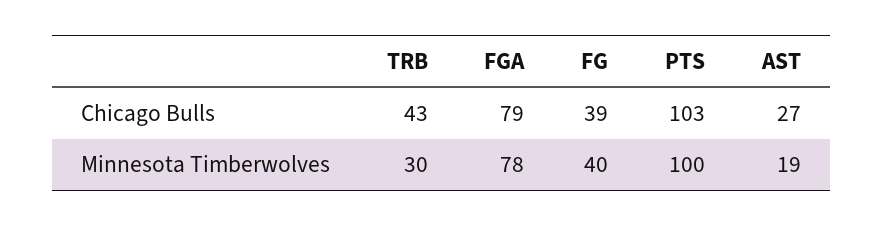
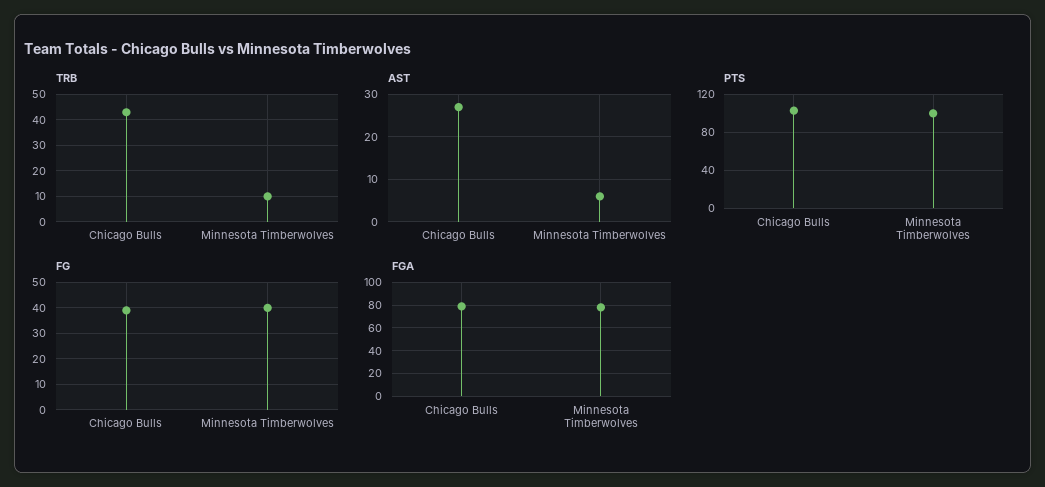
  {
    "TRB": {
      "Chicago Bulls": 43,
-     "Minnesota Timberwolves": 30
+     "Minnesota Timberwolves": 10
    },
    "FGA": {
      "Chicago Bulls": 79,
      "Minnesota Timberwolves": 78
    },
    "FG": {
      "Chicago Bulls": 39,
      "Minnesota Timberwolves": 40
    },
    "PTS": {
      "Chicago Bulls": 103,
      "Minnesota Timberwolves": 100
    },
    "AST": {
      "Chicago Bulls": 27,
-     "Minnesota Timberwolves": 19
+     "Minnesota Timberwolves": 5
    }
  }

